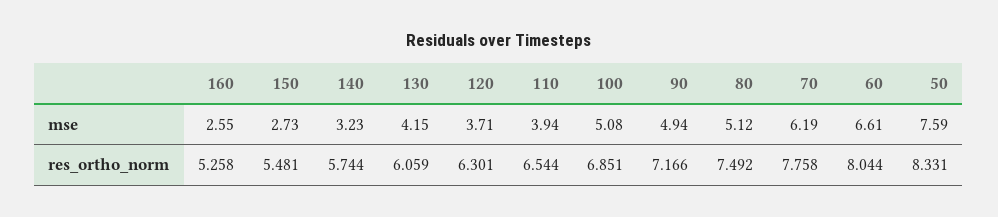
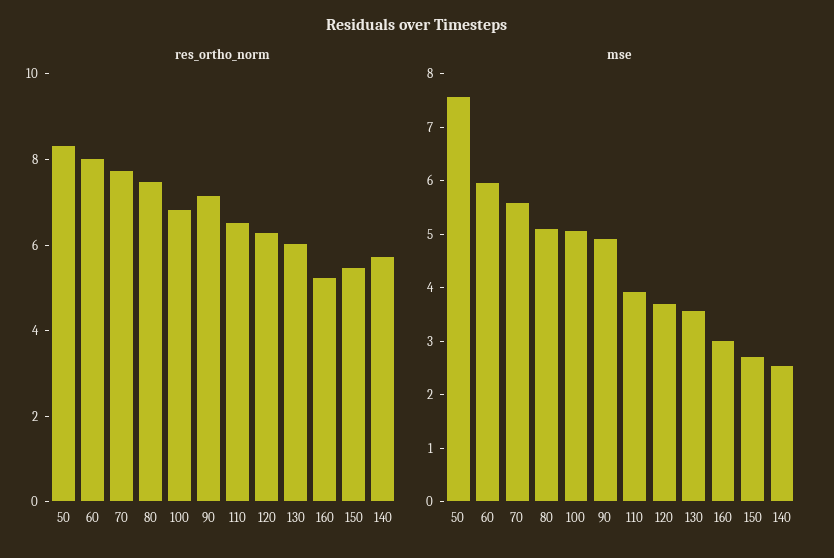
  {
    "mse": {
-     "160": 2.55,
+     "160": 3,
      "150": 2.73,
-     "140": 3.23,
+     "140": 2.6,
-     "130": 4.15,
+     "130": 3.6,
      "120": 3.71,
      "110": 3.94,
      "100": 5.08,
      "90": 4.94,
      "80": 5.12,
-     "70": 6.19,
+     "70": 5.6,
-     "60": 6.61,
+     "60": 6,
      "50": 7.59
    },
    "res_ortho_norm": {
      "160": 5.258,
      "150": 5.481,
      "140": 5.744,
      "130": 6.059,
      "120": 6.301,
      "110": 6.544,
      "100": 6.851,
      "90": 7.166,
      "80": 7.492,
      "70": 7.758,
      "60": 8.044,
      "50": 8.331
    }
  }

